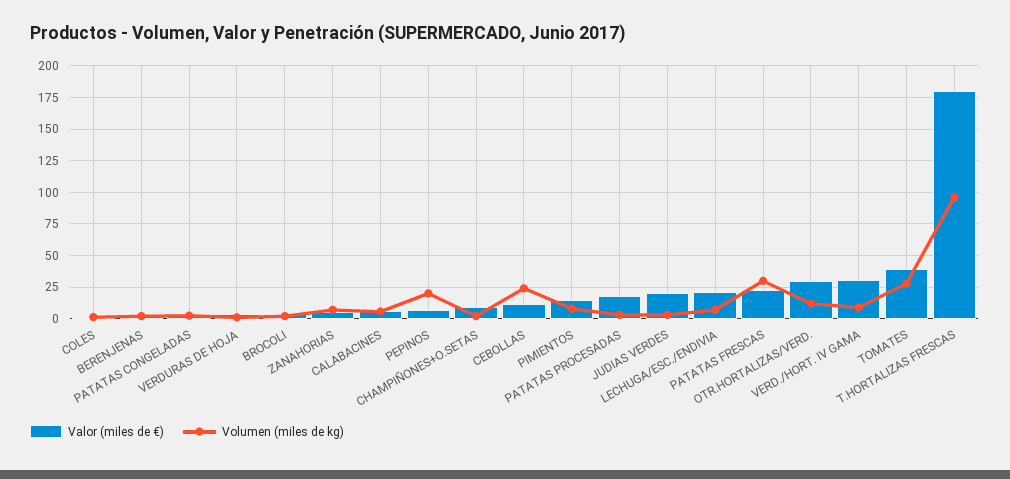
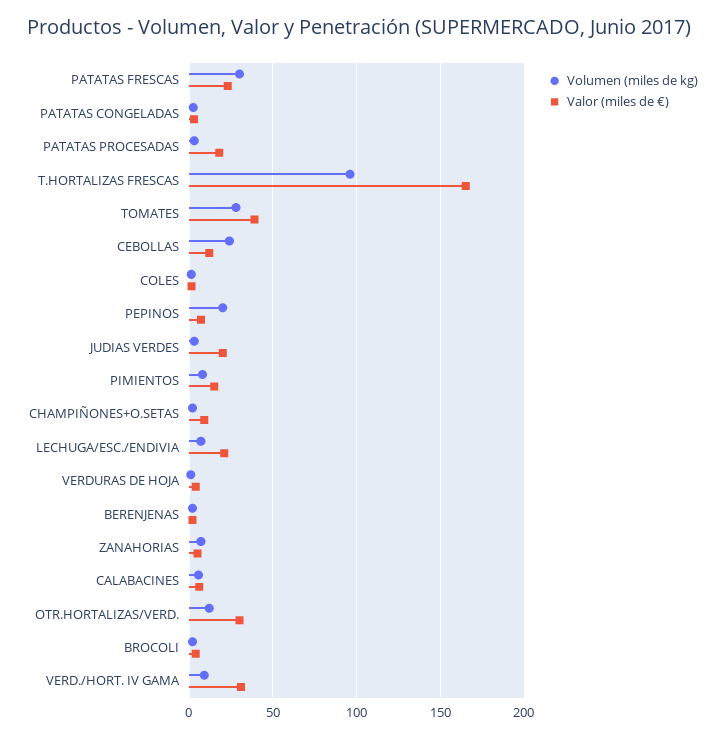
  {
    "Valor (miles de €)": {
      "COLES": 0,
      "BERENJENAS": 0,
      "PATATAS CONGELADAS": 5,
      "VERDURAS DE HOJA": 5,
      "BROCOLI": 5,
      "ZANAHORIAS": 5,
      "CALABACINES": 5,
      "PEPINOS": 5,
      "CHAMPIÑONES+O.SETAS": 10,
      "CEBOLLAS": 10,
      "PIMIENTOS": 15,
      "PATATAS PROCESADAS": 20,
      "JUDIAS VERDES": 20,
      "LECHUGA/ESC./ENDIVIA": 20,
      "PATATAS FRESCAS": 25,
      "OTR.HORTALIZAS/VERD.": 30,
      "VERD./HORT. IV GAMA": 30,
      "TOMATES": 40,
-     "T.HORTALIZAS FRESCAS": 180
+     "T.HORTALIZAS FRESCAS": 165
    },
    "Volumen (miles de kg)": {
      "COLES": 0,
      "BERENJENAS": 0,
      "PATATAS CONGELADAS": 5,
      "VERDURAS DE HOJA": 0,
      "BROCOLI": 0,
      "ZANAHORIAS": 5,
      "CALABACINES": 5,
      "PEPINOS": 20,
      "CHAMPIÑONES+O.SETAS": 0,
      "CEBOLLAS": 25,
      "PIMIENTOS": 10,
      "PATATAS PROCESADAS": 5,
      "JUDIAS VERDES": 5,
      "LECHUGA/ESC./ENDIVIA": 5,
      "PATATAS FRESCAS": 30,
      "OTR.HORTALIZAS/VERD.": 10,
      "VERD./HORT. IV GAMA": 10,
      "TOMATES": 30,
      "T.HORTALIZAS FRESCAS": 95
    }
  }

